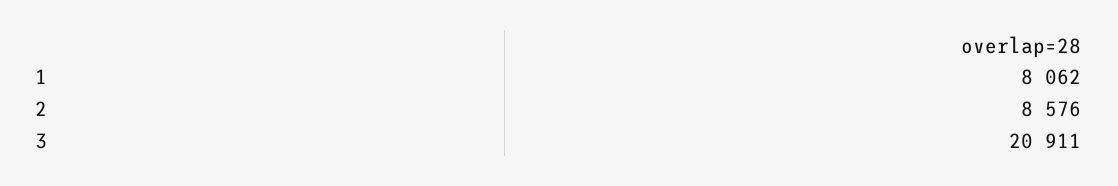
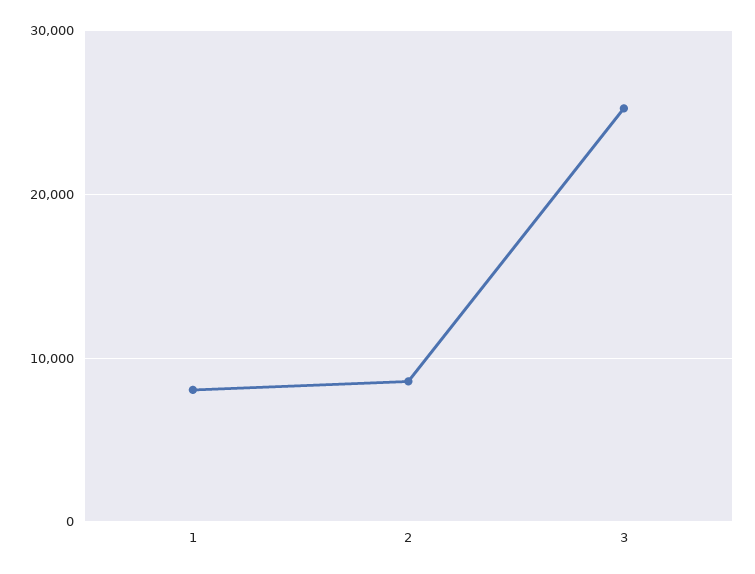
  {
    "1": 8062,
    "2": 8576,
-   "3": 20911
+   "3": 25000
  }

